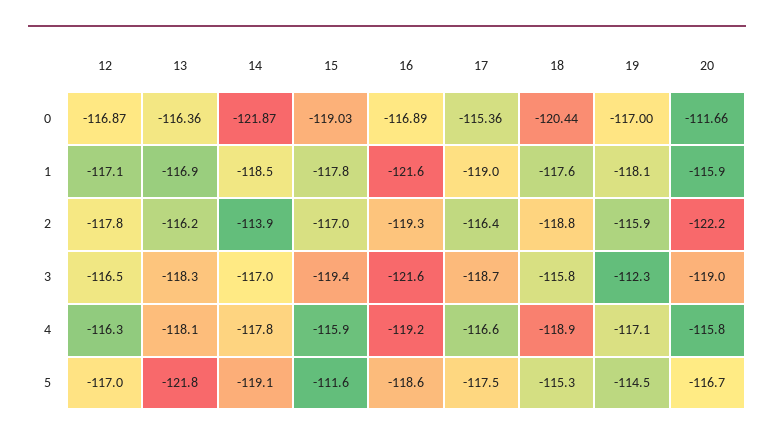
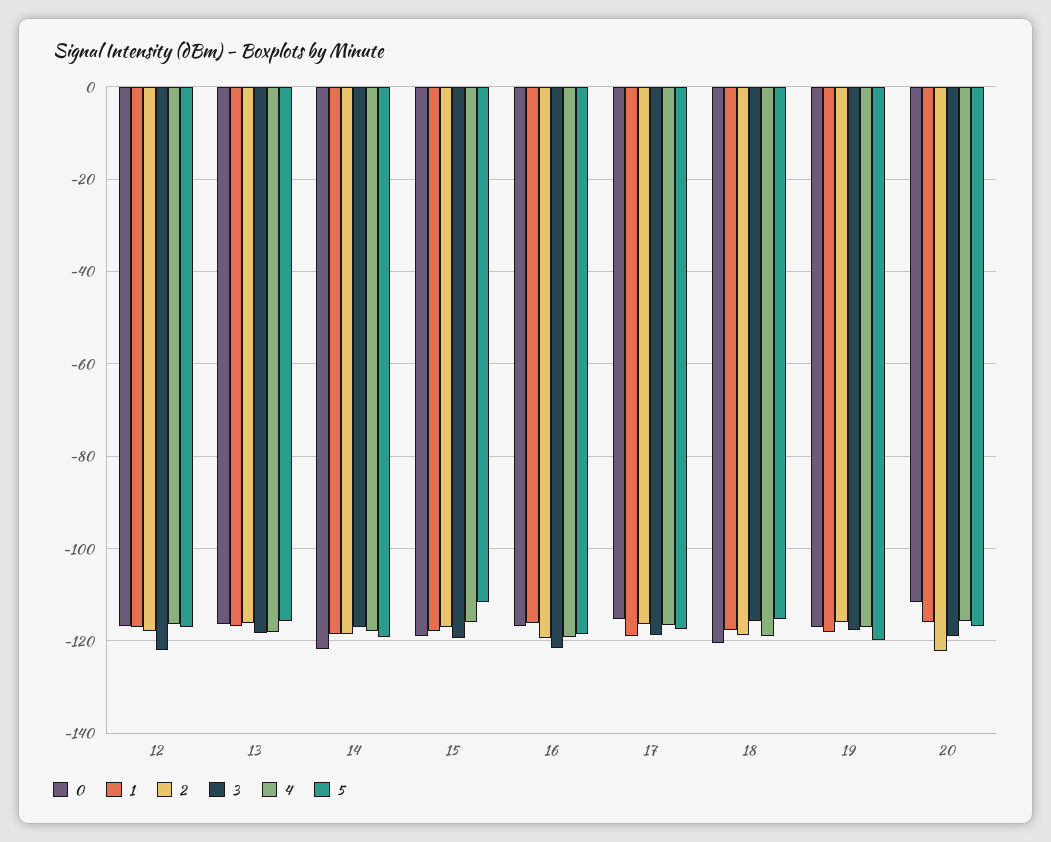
  {
    "0": {
      "12": -116.87,
      "13": -116.36,
      "14": -121.87,
      "15": -119.03,
      "16": -116.89,
      "17": -115.36,
      "18": -120.44,
      "19": -117,
      "20": -111.66
    },
    "1": {
      "12": -117.1,
      "13": -116.9,
      "14": -118.5,
      "15": -117.8,
-     "16": -121.6,
+     "16": -116,
      "17": -119,
      "18": -117.6,
      "19": -118.1,
      "20": -115.9
    },
    "2": {
      "12": -117.8,
      "13": -116.2,
-     "14": -113.9,
+     "14": -118,
      "15": -117,
      "16": -119.3,
      "17": -116.4,
      "18": -118.8,
      "19": -115.9,
      "20": -122.2
    },
    "3": {
-     "12": -116.5,
+     "12": -122,
      "13": -118.3,
      "14": -117,
      "15": -119.4,
      "16": -121.6,
      "17": -118.7,
      "18": -115.8,
-     "19": -112.3,
+     "19": -118,
      "20": -119
    },
    "4": {
      "12": -116.3,
      "13": -118.1,
      "14": -117.8,
      "15": -115.9,
      "16": -119.2,
      "17": -116.6,
      "18": -118.9,
      "19": -117.1,
      "20": -115.8
    },
    "5": {
      "12": -117,
-     "13": -121.8,
+     "13": -116,
      "14": -119.1,
      "15": -111.6,
      "16": -118.6,
      "17": -117.5,
      "18": -115.3,
-     "19": -114.5,
+     "19": -120,
      "20": -116.7
    }
  }

